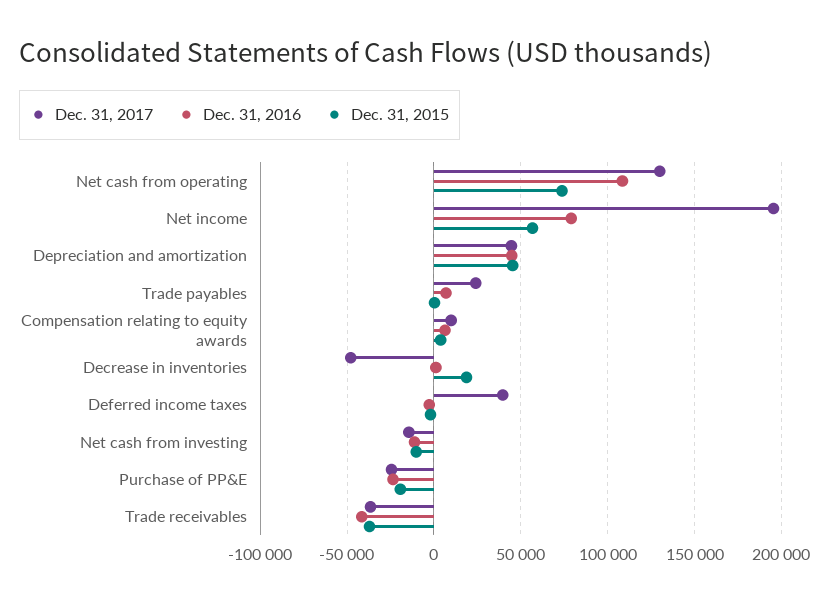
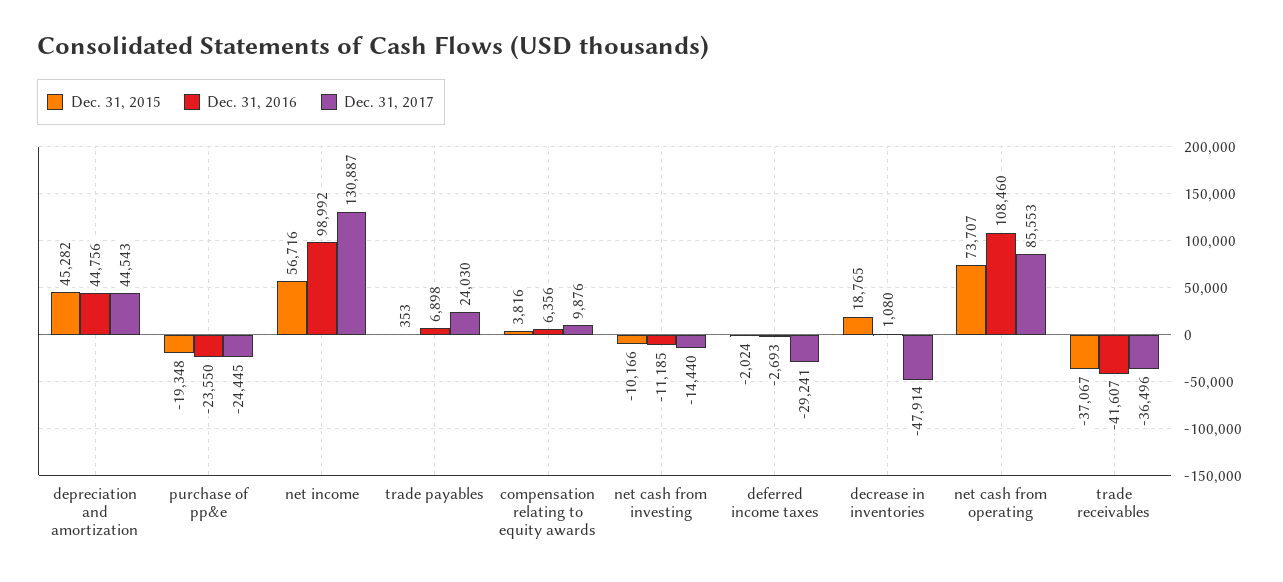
  {
    "Dec. 31, 2017": {
-     "Net cash from operating": 130000,
+     "Net cash from operating": 85553,
-     "Net income": 195000,
+     "Net income": 130887,
      "Depreciation and amortization": 44543,
      "Trade payables": 24030,
      "Compensation relating to equity awards": 9876,
      "Decrease in inventories": -47914,
-     "Deferred income taxes": 40000,
+     "Deferred income taxes": -29241,
      "Net cash from investing": -14440,
      "Purchase of PP&E": -24445,
      "Trade receivables": -36496
    },
    "Dec. 31, 2016": {
      "Net cash from operating": 108460,
-     "Net income": 80000,
+     "Net income": 98992,
      "Depreciation and amortization": 44756,
      "Trade payables": 6898,
      "Compensation relating to equity awards": 6356,
      "Decrease in inventories": 1080,
      "Deferred income taxes": -2693,
      "Net cash from investing": -11185,
      "Purchase of PP&E": -23550,
      "Trade receivables": -41607
    },
    "Dec. 31, 2015": {
      "Net cash from operating": 73707,
      "Net income": 56716,
      "Depreciation and amortization": 45282,
      "Trade payables": 353,
      "Compensation relating to equity awards": 3816,
      "Decrease in inventories": 18765,
      "Deferred income taxes": -2024,
      "Net cash from investing": -10166,
      "Purchase of PP&E": -19348,
      "Trade receivables": -37067
    }
  }

